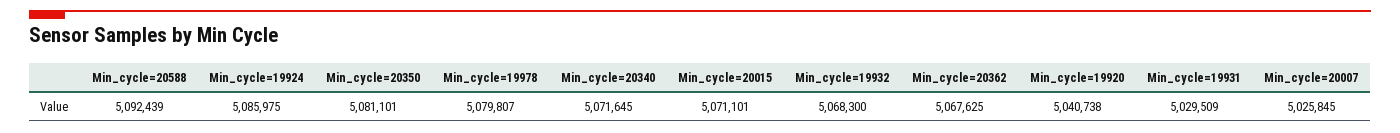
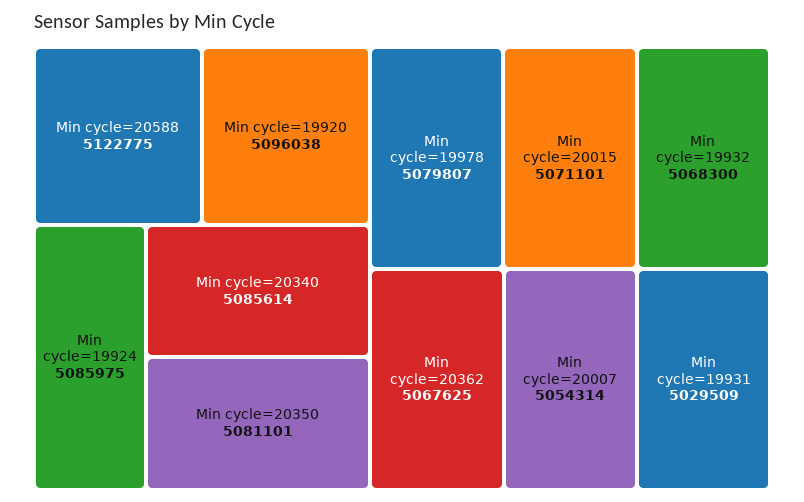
  {
-   "Min_cycle=20588": 5092439,
+   "Min_cycle=20588": 5122775,
    "Min_cycle=19924": 5085975,
    "Min_cycle=20350": 5081101,
    "Min_cycle=19978": 5079807,
-   "Min_cycle=20340": 5071645,
+   "Min_cycle=20340": 5085614,
    "Min_cycle=20015": 5071101,
    "Min_cycle=19932": 5068300,
    "Min_cycle=20362": 5067625,
-   "Min_cycle=19920": 5040738,
+   "Min_cycle=19920": 5096038,
    "Min_cycle=19931": 5029509,
-   "Min_cycle=20007": 5025845
+   "Min_cycle=20007": 5054314
  }

